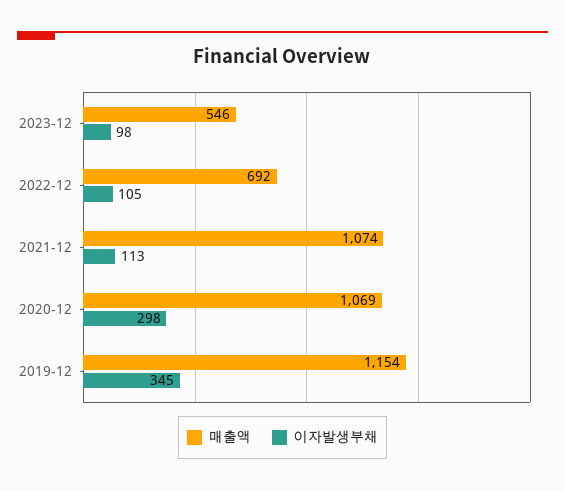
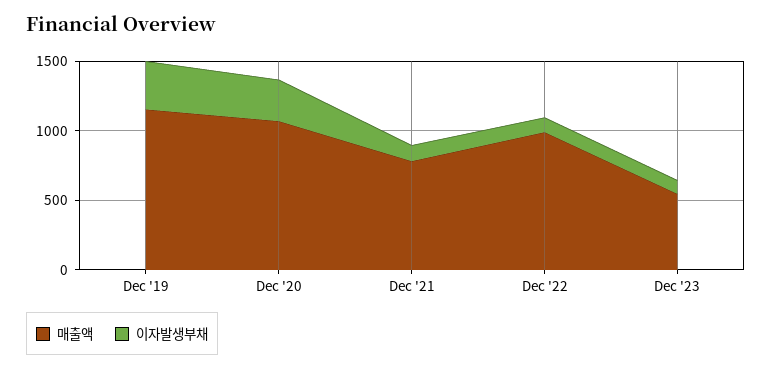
  {
    "매출액": {
      "2023-12": 546,
-     "2022-12": 692,
+     "2022-12": 1000,
-     "2021-12": 1074,
+     "2021-12": 800,
      "2020-12": 1069,
      "2019-12": 1154
    },
    "이자발생부채": {
      "2023-12": 98,
      "2022-12": 105,
      "2021-12": 113,
      "2020-12": 298,
      "2019-12": 345
    }
  }

